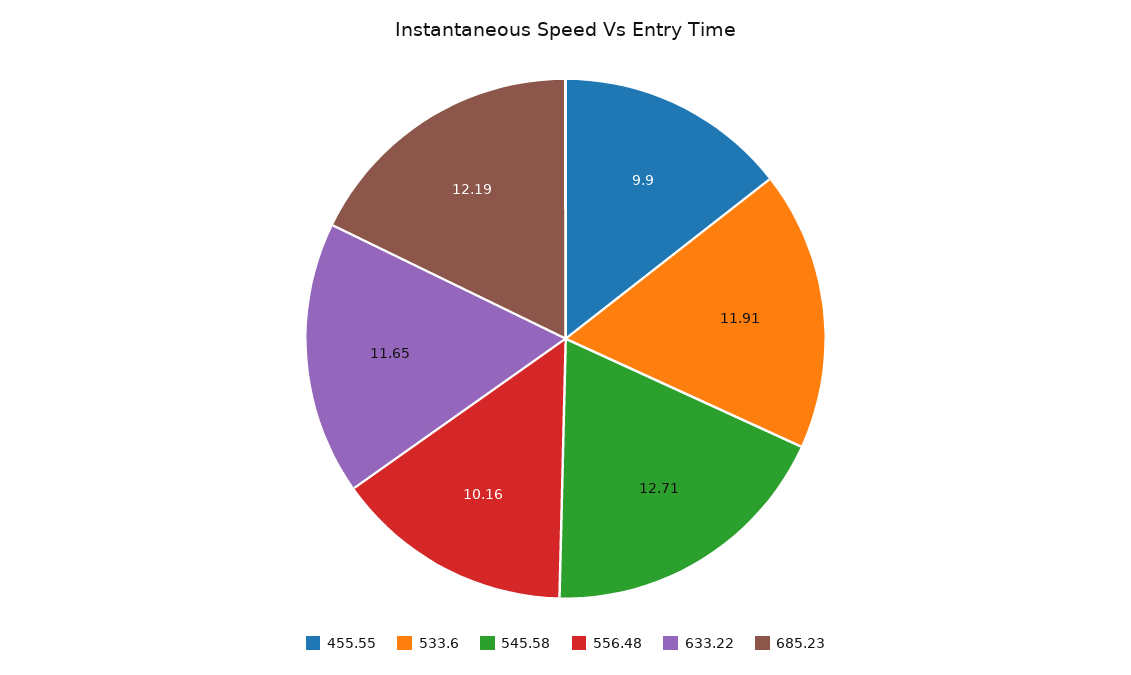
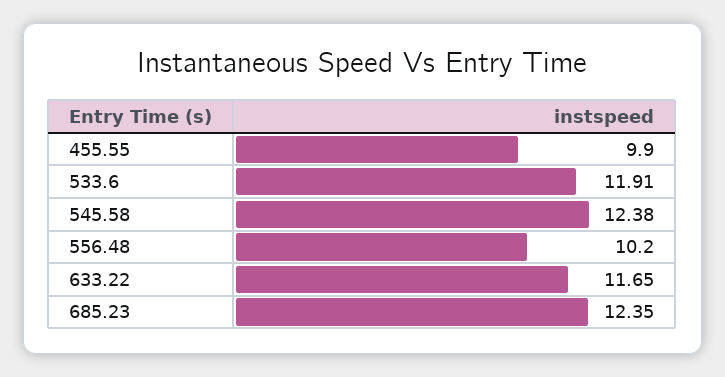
  {
    "455.55": 9.9,
    "533.6": 11.91,
-   "545.58": 12.71,
+   "545.58": 12.38,
-   "556.48": 10.16,
+   "556.48": 10.2,
    "633.22": 11.65,
-   "685.23": 12.19
+   "685.23": 12.35
  }

